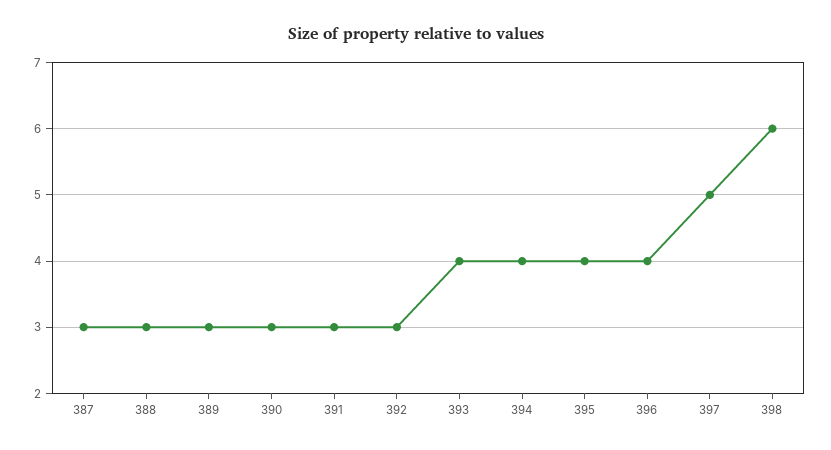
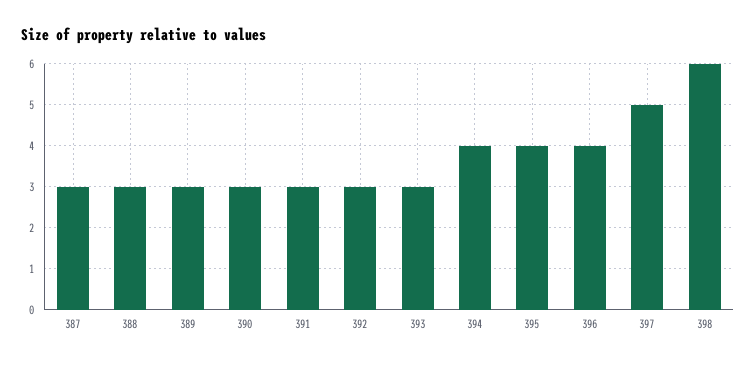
  {
    "387": 3,
    "388": 3,
    "389": 3,
    "390": 3,
    "391": 3,
    "392": 3,
-   "393": 4,
+   "393": 3,
    "394": 4,
    "395": 4,
    "396": 4,
    "397": 5,
    "398": 6
  }

